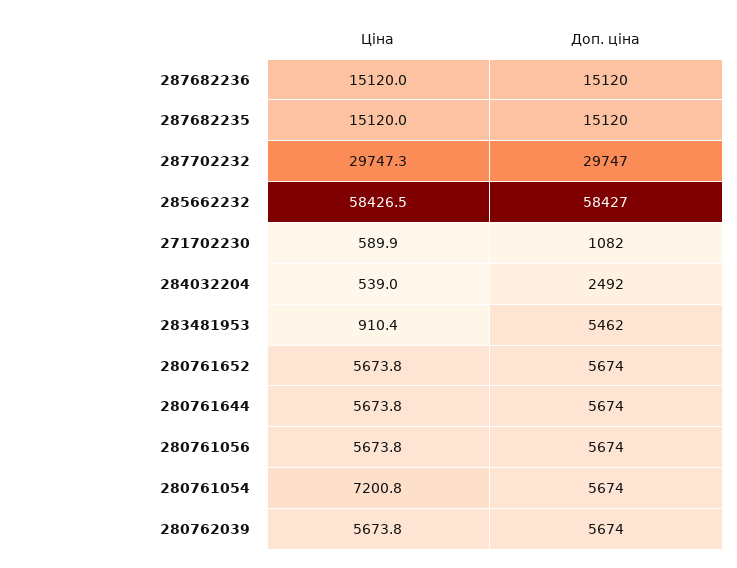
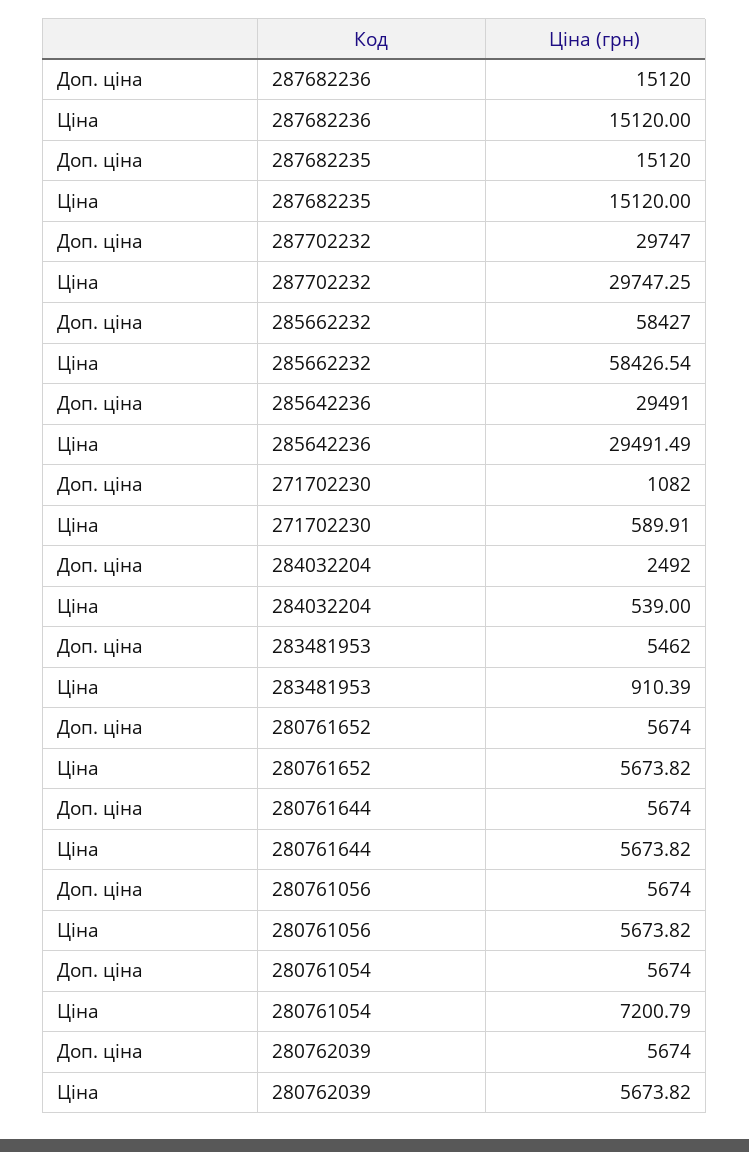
  {
    "Ціна": {
      "287682236": 15120,
      "287682235": 15120,
      "287702232": 29747.25,
      "285662232": 58426.54,
      "271702230": 589.91,
      "284032204": 539,
      "283481953": 910.39,
      "280761652": 5673.82,
      "280761644": 5673.82,
      "280761056": 5673.82,
      "280761054": 7200.79,
-     "280762039": 5673.82
+     "280762039": 5673.82,
+     "285642236": 29491.49
    },
    "Доп. ціна": {
      "287682236": 15120,
      "287682235": 15120,
      "287702232": 29747,
      "285662232": 58427,
      "271702230": 1082,
      "284032204": 2492,
      "283481953": 5462,
      "280761652": 5674,
      "280761644": 5674,
      "280761056": 5674,
      "280761054": 5674,
-     "280762039": 5674
+     "280762039": 5674,
+     "285642236": 29491
    }
  }

